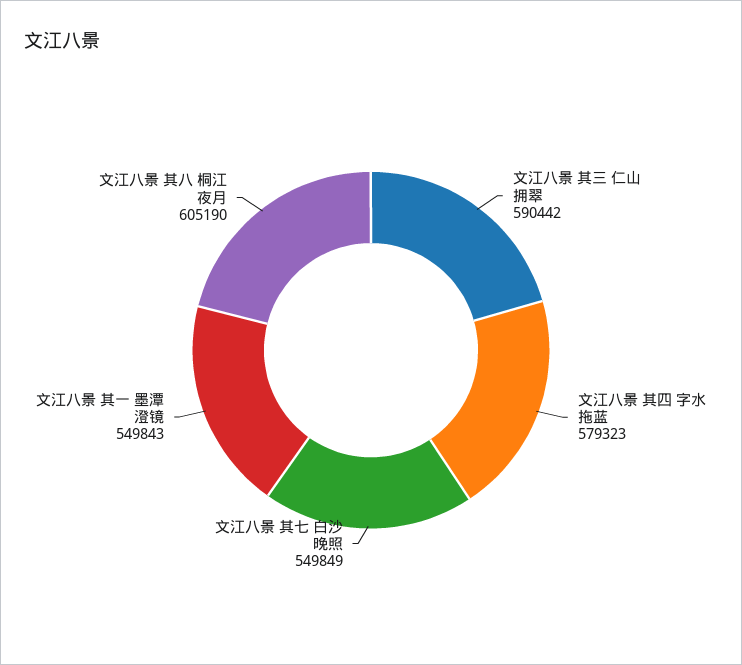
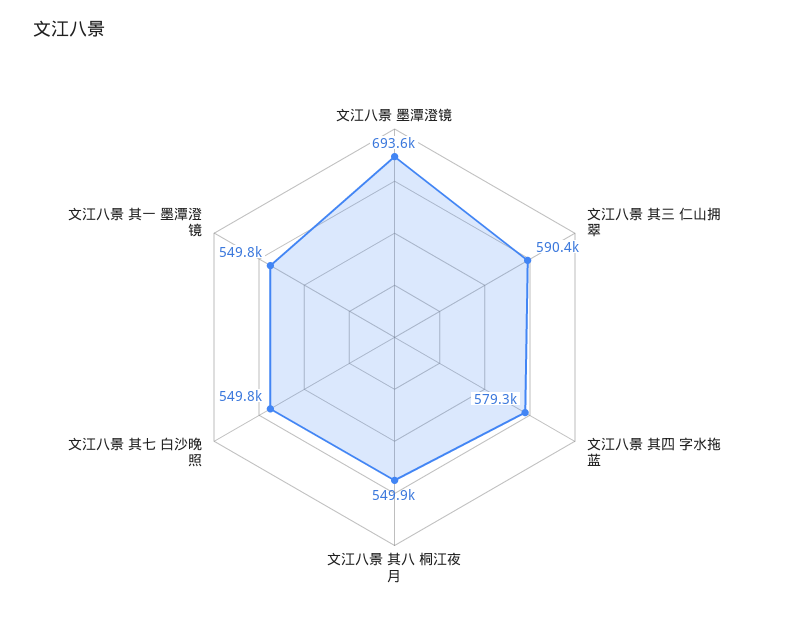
  {
    "文江八景 其三 仁山拥翠": 590442,
    "文江八景 其四 字水拖蓝": 579323,
    "文江八景 其七 白沙晚照": 549849,
    "文江八景 其一 墨潭澄镜": 549843,
-   "文江八景 其八 桐江夜月": 605190
+   "文江八景 其八 桐江夜月": 549900,
+   "文江八景 墨潭澄镜": 693600
  }

